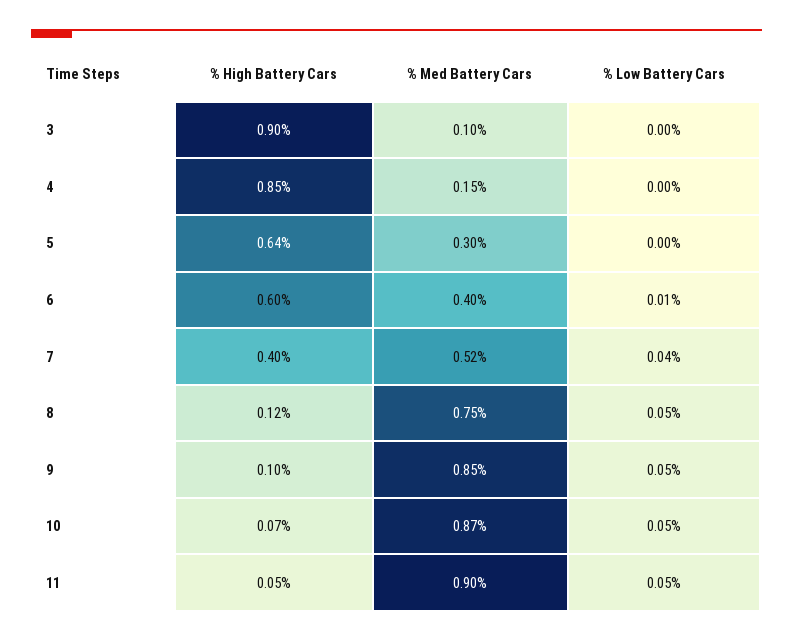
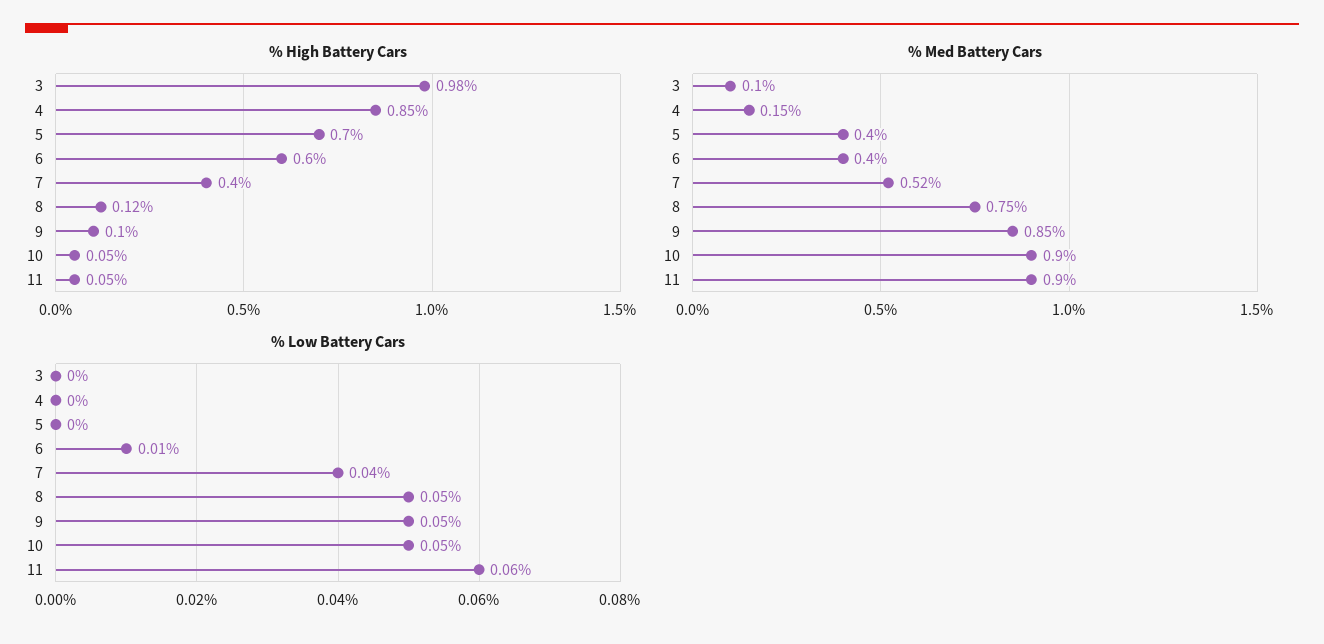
  {
    "% High Battery Cars": {
-     "3": 0.9,
+     "3": 0.98,
      "4": 0.85,
-     "5": 0.64,
+     "5": 0.7,
      "6": 0.6,
      "7": 0.4,
      "8": 0.12,
      "9": 0.1,
-     "10": 0.07,
+     "10": 0.05,
      "11": 0.05
    },
    "% Med Battery Cars": {
      "3": 0.1,
      "4": 0.15,
-     "5": 0.3,
+     "5": 0.4,
      "6": 0.4,
      "7": 0.52,
      "8": 0.75,
      "9": 0.85,
-     "10": 0.87,
+     "10": 0.9,
      "11": 0.9
    },
    "% Low Battery Cars": {
      "3": 0,
      "4": 0,
      "5": 0,
      "6": 0.01,
      "7": 0.04,
      "8": 0.05,
      "9": 0.05,
      "10": 0.05,
-     "11": 0.05
+     "11": 0.06
    }
  }

